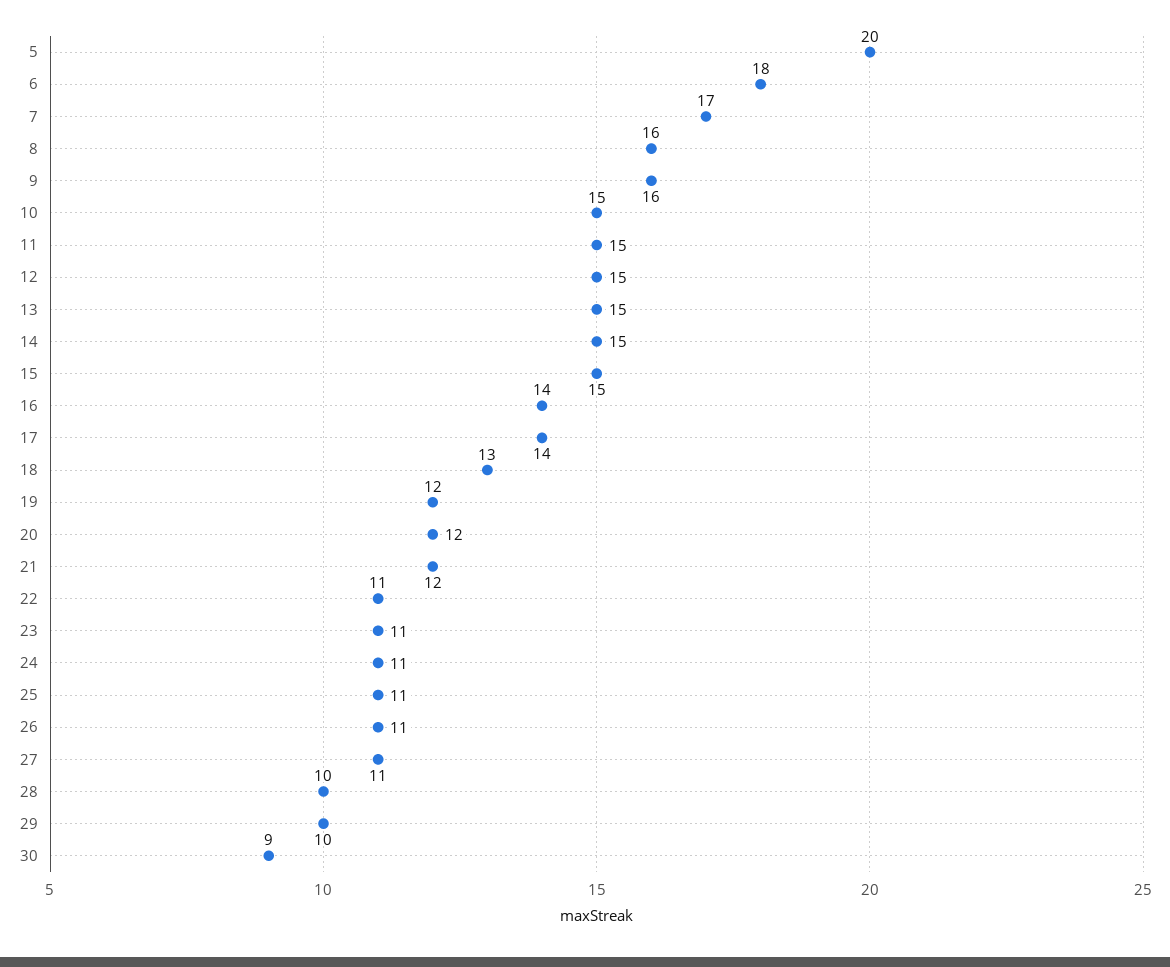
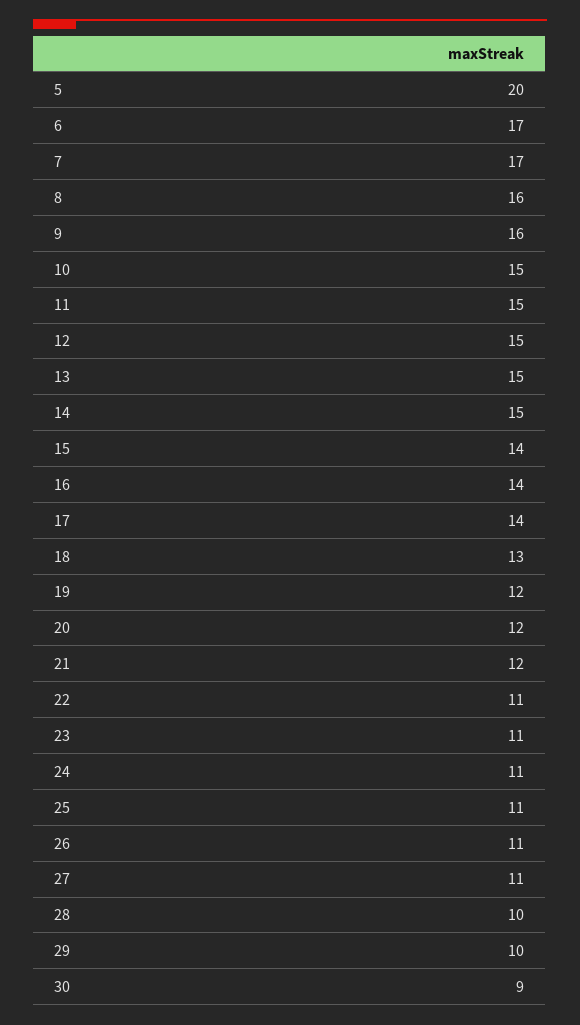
  {
    "5": 20,
-   "6": 18,
+   "6": 17,
    "7": 17,
    "8": 16,
    "9": 16,
    "10": 15,
    "11": 15,
    "12": 15,
    "13": 15,
    "14": 15,
-   "15": 15,
+   "15": 14,
    "16": 14,
    "17": 14,
    "18": 13,
    "19": 12,
    "20": 12,
    "21": 12,
    "22": 11,
    "23": 11,
    "24": 11,
    "25": 11,
    "26": 11,
    "27": 11,
    "28": 10,
    "29": 10,
    "30": 9
  }

